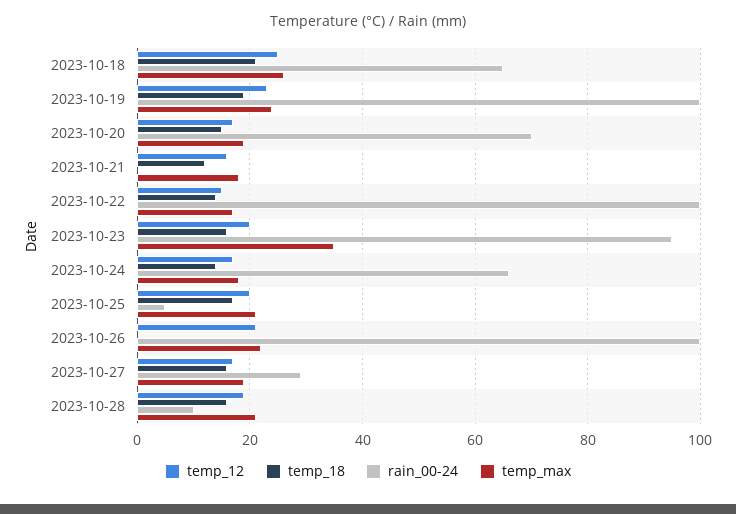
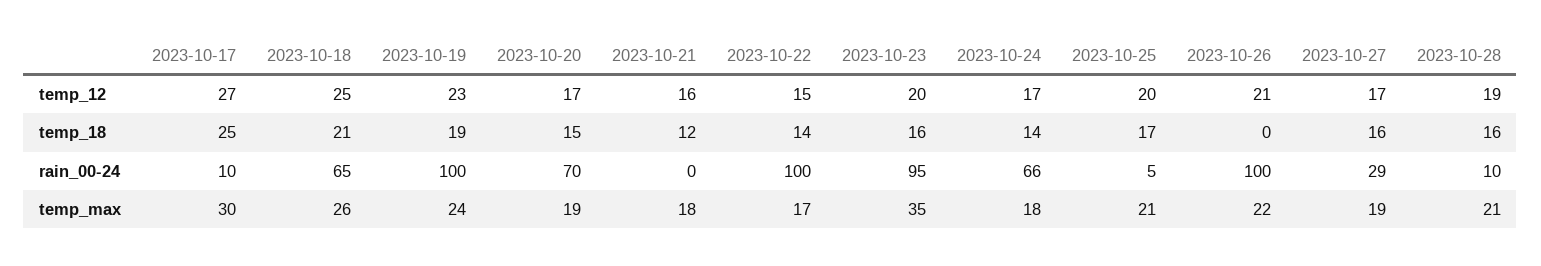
  {
    "temp_12": {
      "2023-10-18": 25,
      "2023-10-19": 23,
      "2023-10-20": 17,
      "2023-10-21": 16,
      "2023-10-22": 15,
      "2023-10-23": 20,
      "2023-10-24": 17,
      "2023-10-25": 20,
      "2023-10-26": 21,
      "2023-10-27": 17,
-     "2023-10-28": 19
+     "2023-10-28": 19,
+     "2023-10-17": 27
    },
    "temp_18": {
      "2023-10-18": 21,
      "2023-10-19": 19,
      "2023-10-20": 15,
      "2023-10-21": 12,
      "2023-10-22": 14,
      "2023-10-23": 16,
      "2023-10-24": 14,
      "2023-10-25": 17,
      "2023-10-26": 0,
      "2023-10-27": 16,
-     "2023-10-28": 16
+     "2023-10-28": 16,
+     "2023-10-17": 25
    },
    "rain_00-24": {
      "2023-10-18": 65,
      "2023-10-19": 100,
      "2023-10-20": 70,
      "2023-10-21": 0,
      "2023-10-22": 100,
      "2023-10-23": 95,
      "2023-10-24": 66,
      "2023-10-25": 5,
      "2023-10-26": 100,
      "2023-10-27": 29,
-     "2023-10-28": 10
+     "2023-10-28": 10,
+     "2023-10-17": 10
    },
    "temp_max": {
      "2023-10-18": 26,
      "2023-10-19": 24,
      "2023-10-20": 19,
      "2023-10-21": 18,
      "2023-10-22": 17,
      "2023-10-23": 35,
      "2023-10-24": 18,
      "2023-10-25": 21,
      "2023-10-26": 22,
      "2023-10-27": 19,
-     "2023-10-28": 21
+     "2023-10-28": 21,
+     "2023-10-17": 30
    }
  }

